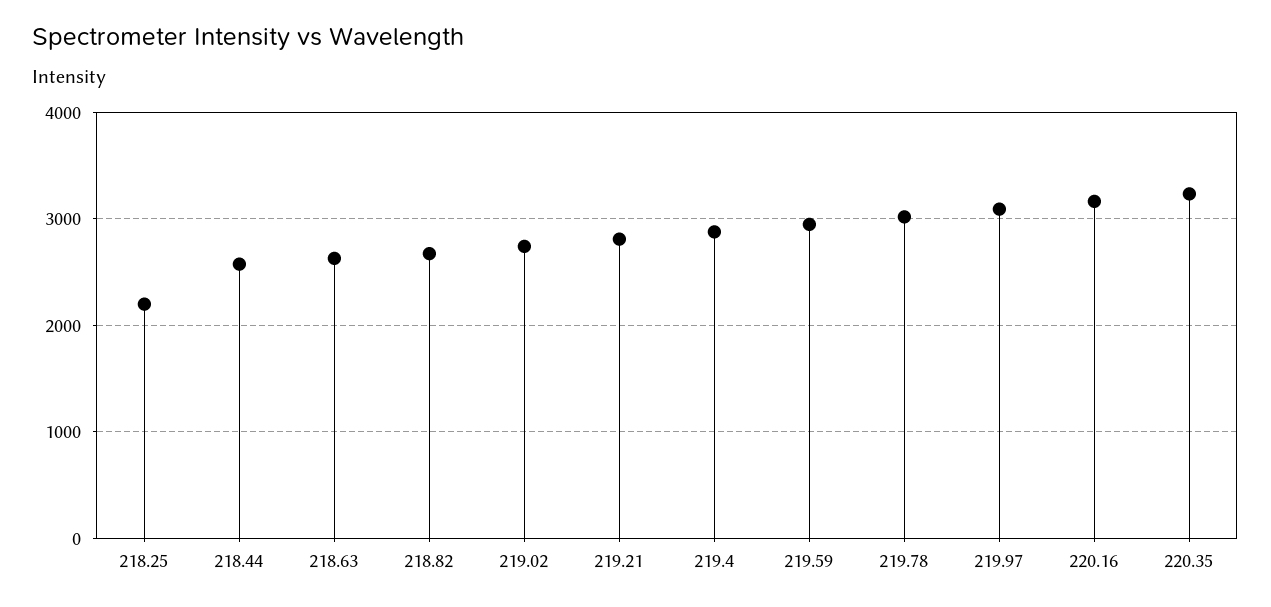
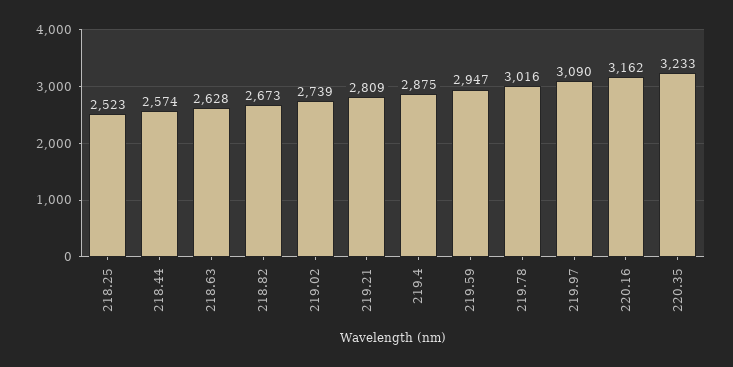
  {
-   "218.25": 2200,
+   "218.25": 2523,
    "218.44": 2574,
    "218.63": 2628,
    "218.82": 2673,
    "219.02": 2739,
    "219.21": 2809,
    "219.4": 2875,
    "219.59": 2947,
    "219.78": 3016,
    "219.97": 3090,
    "220.16": 3162,
    "220.35": 3233
  }

